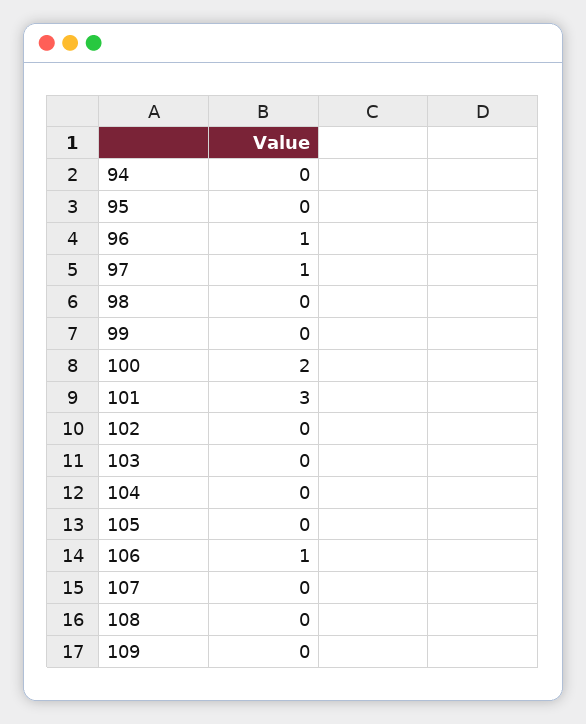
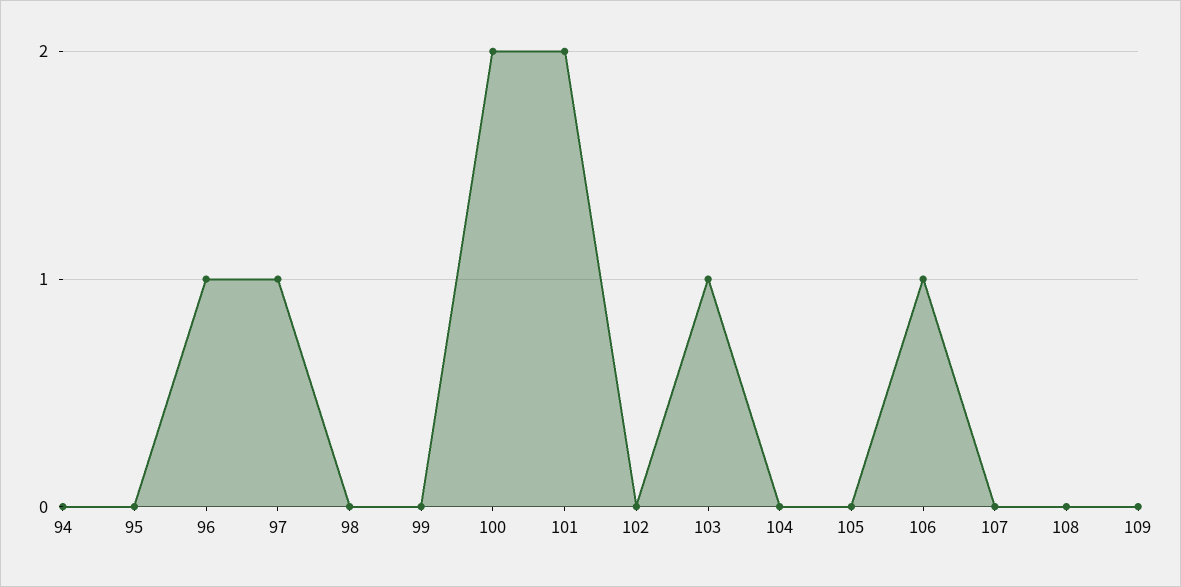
  {
    "94": 0,
    "95": 0,
    "96": 1,
    "97": 1,
    "98": 0,
    "99": 0,
    "100": 2,
-   "101": 3,
+   "101": 2,
    "102": 0,
-   "103": 0,
+   "103": 1,
    "104": 0,
    "105": 0,
    "106": 1,
    "107": 0,
    "108": 0,
    "109": 0
  }

